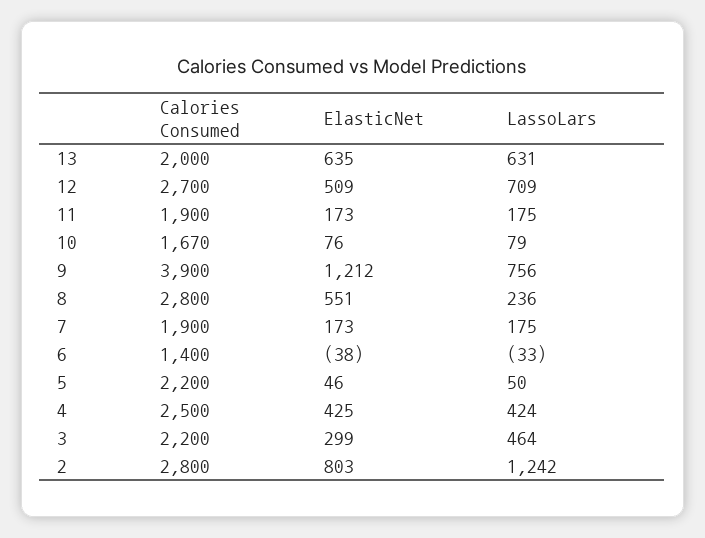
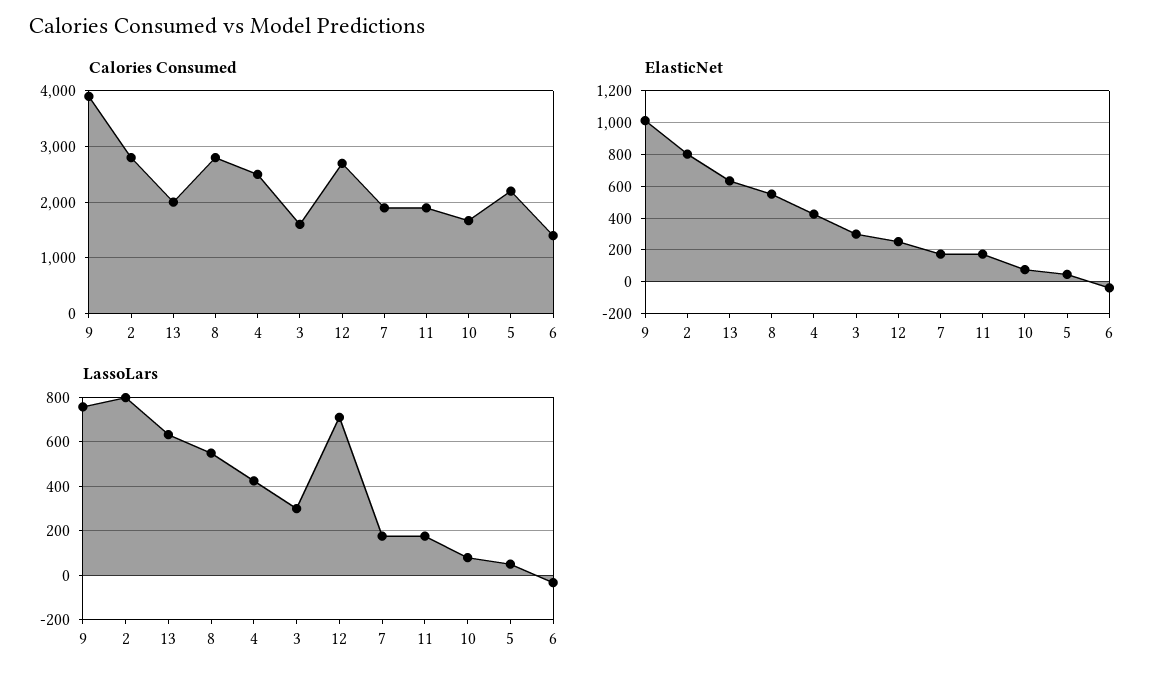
  {
    "Calories Consumed": {
      "13": 2000,
      "12": 2700,
      "11": 1900,
      "10": 1670,
      "9": 3900,
      "8": 2800,
      "7": 1900,
      "6": 1400,
      "5": 2200,
      "4": 2500,
-     "3": 2200,
+     "3": 1600,
      "2": 2800
    },
    "ElasticNet": {
      "13": 635,
-     "12": 509,
+     "12": 250,
      "11": 173,
      "10": 76,
-     "9": 1212,
+     "9": 1000,
      "8": 551,
      "7": 173,
      "6": -38,
      "5": 46,
      "4": 425,
      "3": 299,
      "2": 803
    },
    "LassoLars": {
      "13": 631,
      "12": 709,
      "11": 175,
      "10": 79,
      "9": 756,
-     "8": 236,
+     "8": 550,
      "7": 175,
      "6": -33,
      "5": 50,
      "4": 424,
-     "3": 464,
+     "3": 300,
-     "2": 1242
+     "2": 800
    }
  }

